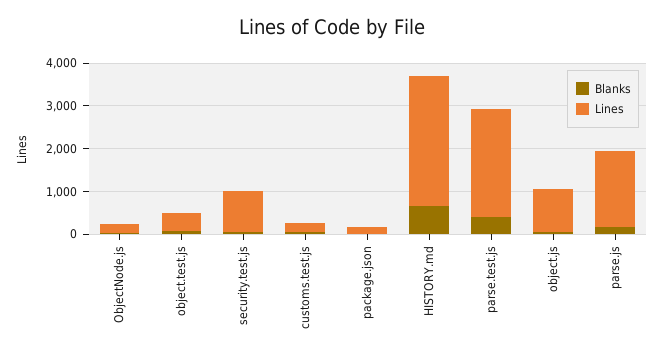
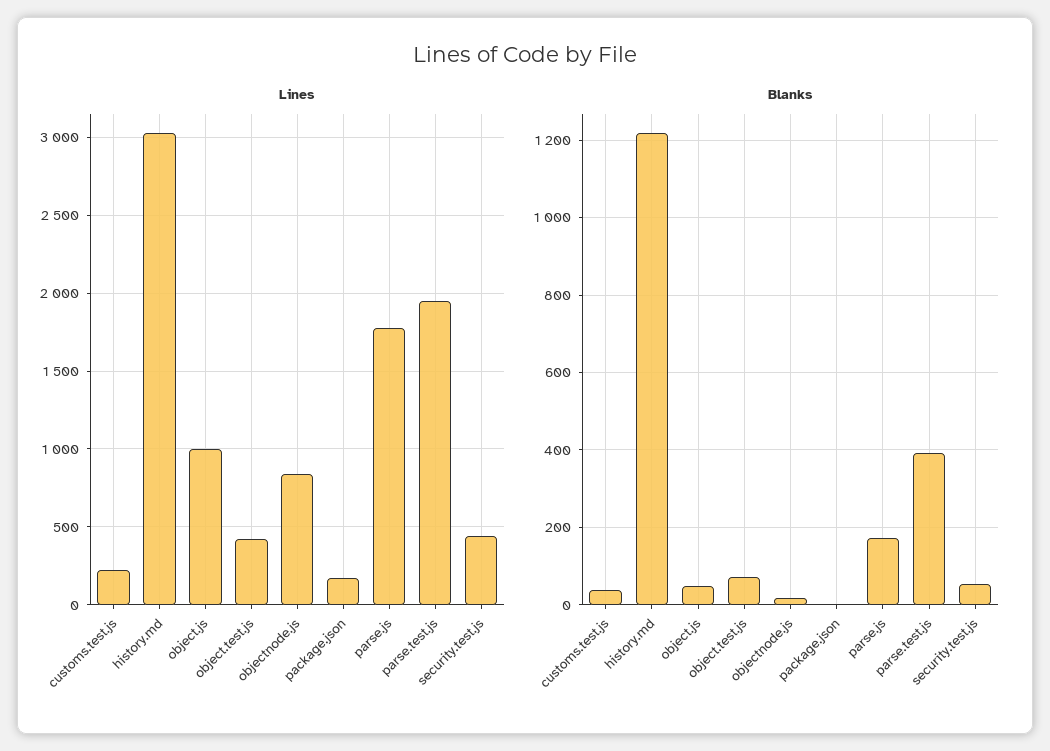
  {
    "Blanks": {
      "ObjectNode.js": 20,
      "object.test.js": 80,
      "security.test.js": 60,
      "customs.test.js": 40,
      "package.json": 0,
-     "HISTORY.md": 600,
+     "HISTORY.md": 1220,
      "parse.test.js": 400,
      "object.js": 40,
      "parse.js": 180
    },
    "Lines": {
-     "ObjectNode.js": 200,
+     "ObjectNode.js": 850,
      "object.test.js": 400,
-     "security.test.js": 1000,
+     "security.test.js": 450,
      "customs.test.js": 200,
      "package.json": 150,
      "HISTORY.md": 3050,
-     "parse.test.js": 2600,
+     "parse.test.js": 1950,
      "object.js": 1000,
      "parse.js": 1750
    }
  }

